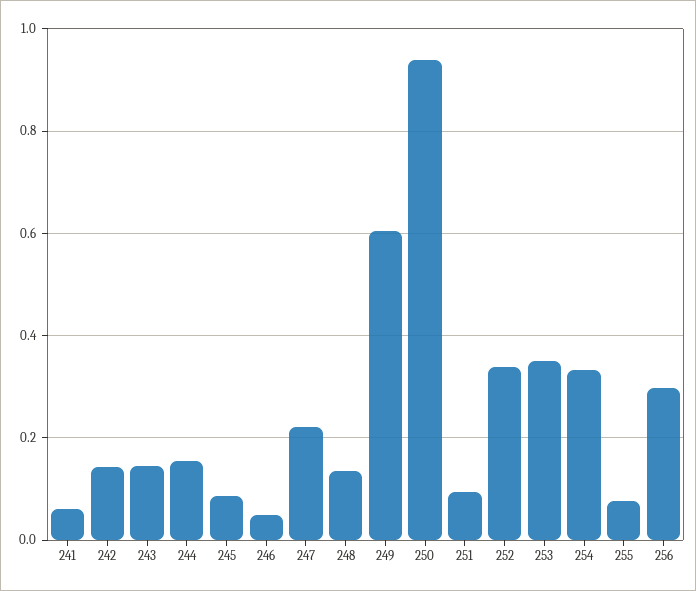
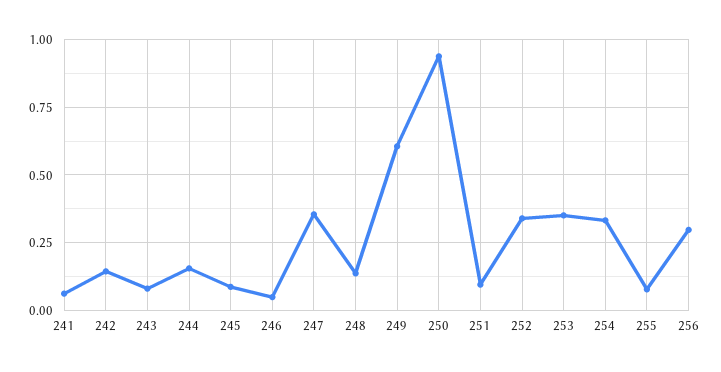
  {
    "241": 0.06,
    "242": 0.14,
-   "243": 0.14,
+   "243": 0.075,
    "244": 0.16,
    "245": 0.08,
    "246": 0.04,
-   "247": 0.22,
+   "247": 0.35,
    "248": 0.14,
    "249": 0.6,
    "250": 0.94,
    "251": 0.1,
    "252": 0.34,
    "253": 0.36,
    "254": 0.34,
    "255": 0.08,
    "256": 0.3
  }

